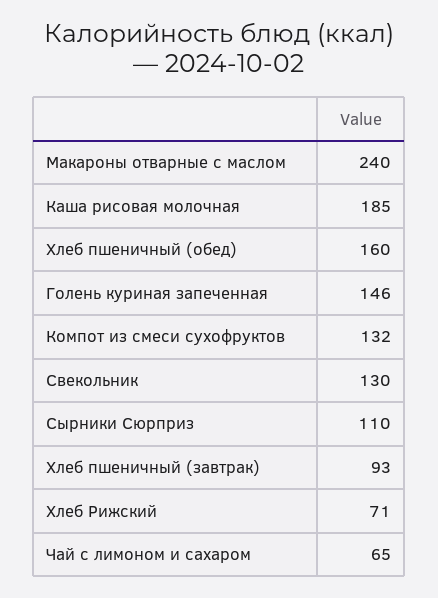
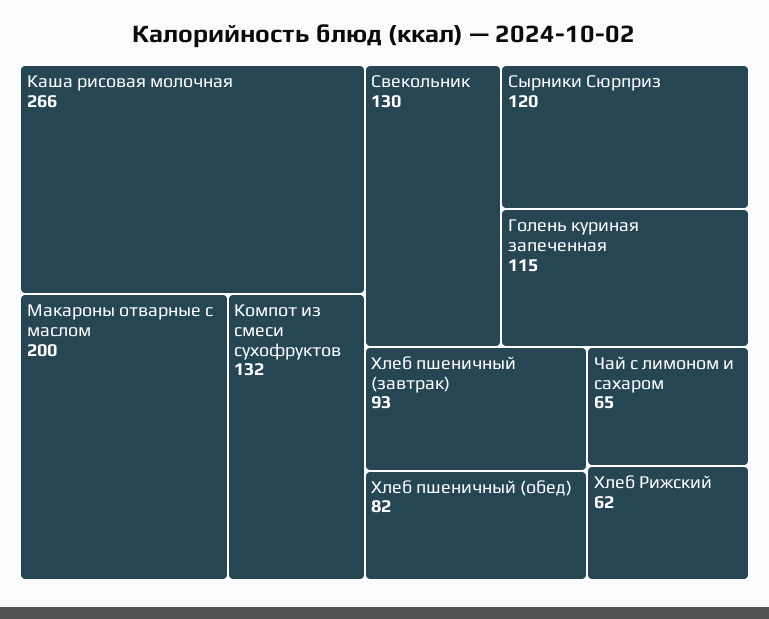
  {
-   "Макароны отварные с маслом": 240,
+   "Макароны отварные с маслом": 200,
-   "Каша рисовая молочная": 185,
+   "Каша рисовая молочная": 266,
-   "Хлеб пшеничный (обед)": 160,
+   "Хлеб пшеничный (обед)": 82,
-   "Голень куриная запеченная": 146,
+   "Голень куриная запеченная": 115,
    "Компот из смеси сухофруктов": 132,
    "Свекольник": 130,
-   "Сырники Сюрприз": 110,
+   "Сырники Сюрприз": 120,
    "Хлеб пшеничный (завтрак)": 93,
-   "Хлеб Рижский": 71,
+   "Хлеб Рижский": 62,
    "Чай с лимоном и сахаром": 65
  }

